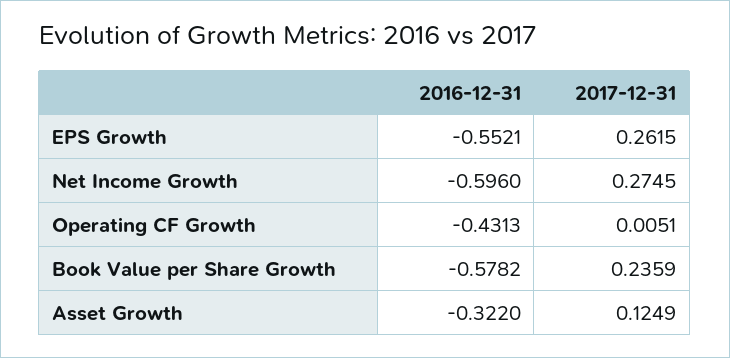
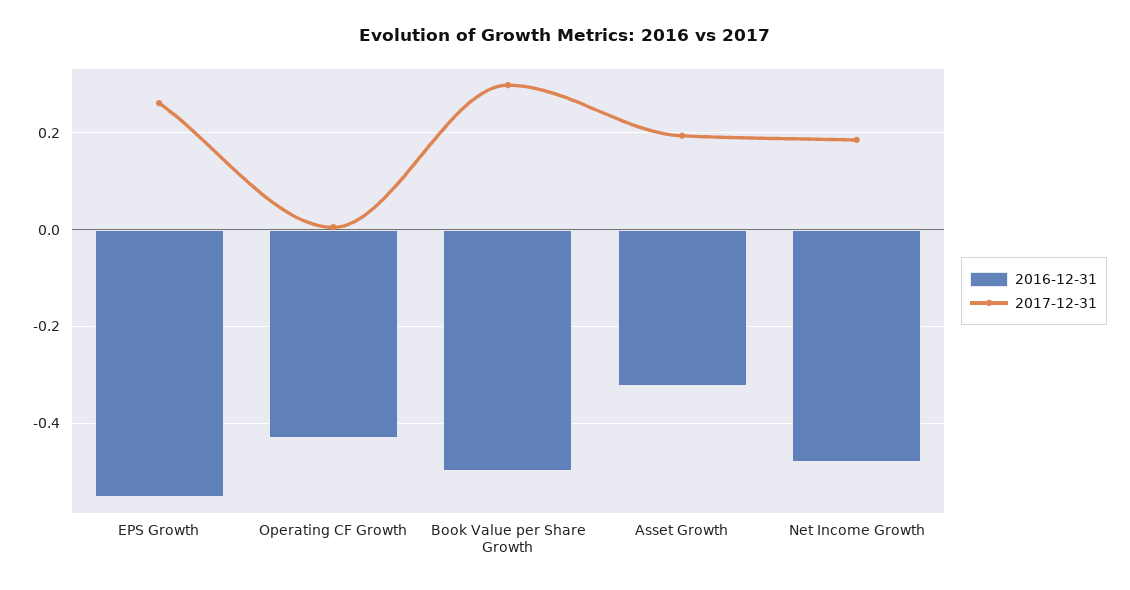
  {
    "2016-12-31": {
      "EPS Growth": -0.5521,
-     "Net Income Growth": -0.596,
+     "Net Income Growth": -0.48,
      "Operating CF Growth": -0.4313,
-     "Book Value per Share Growth": -0.5782,
+     "Book Value per Share Growth": -0.5,
      "Asset Growth": -0.322
    },
    "2017-12-31": {
      "EPS Growth": 0.2615,
-     "Net Income Growth": 0.2745,
+     "Net Income Growth": 0.18,
      "Operating CF Growth": 0.0051,
-     "Book Value per Share Growth": 0.2359,
+     "Book Value per Share Growth": 0.3,
-     "Asset Growth": 0.1249
+     "Asset Growth": 0.2
    }
  }

